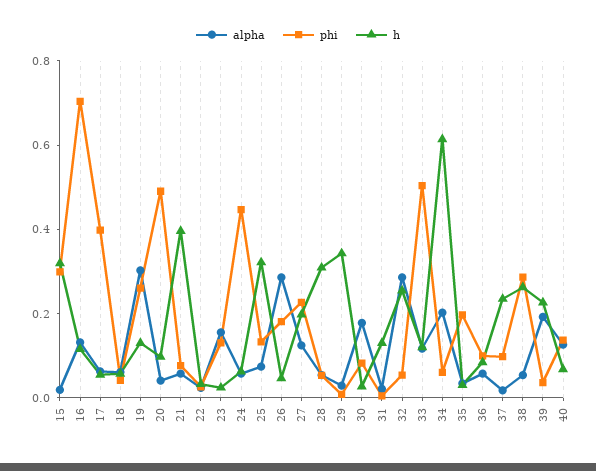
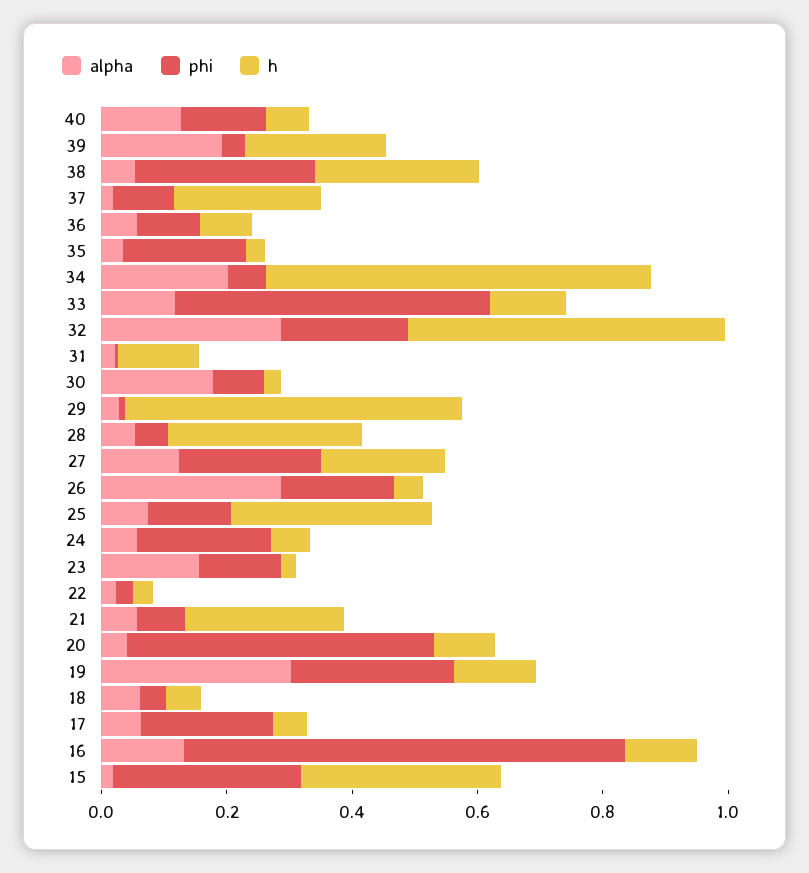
  {
    "alpha": {
      "15": 0,
      "16": 0.15,
      "17": 0.05,
      "18": 0.05,
      "19": 0.3,
      "20": 0.05,
      "21": 0.05,
      "22": 0,
      "23": 0.15,
      "24": 0.05,
      "25": 0.05,
      "26": 0.3,
      "27": 0.1,
      "28": 0.05,
      "29": 0.05,
      "30": 0.2,
      "31": 0,
      "32": 0.3,
      "33": 0.1,
      "34": 0.2,
      "35": 0.05,
      "36": 0.05,
      "37": 0,
      "38": 0.05,
      "39": 0.2,
      "40": 0.15
    },
    "phi": {
      "15": 0.3,
      "16": 0.7,
-     "17": 0.4,
+     "17": 0.2,
      "18": 0.05,
      "19": 0.25,
      "20": 0.5,
      "21": 0.1,
      "22": 0.05,
      "23": 0.15,
-     "24": 0.45,
+     "24": 0.2,
      "25": 0.15,
      "26": 0.2,
      "27": 0.25,
      "28": 0.05,
      "29": 0,
      "30": 0.1,
      "31": 0,
-     "32": 0.05,
+     "32": 0.2,
      "33": 0.5,
      "34": 0.05,
      "35": 0.2,
      "36": 0.1,
      "37": 0.1,
      "38": 0.3,
      "39": 0.05,
      "40": 0.15
    },
    "h": {
      "15": 0.3,
      "16": 0.1,
      "17": 0.05,
      "18": 0.05,
      "19": 0.15,
      "20": 0.1,
-     "21": 0.4,
+     "21": 0.25,
      "22": 0.05,
      "23": 0,
      "24": 0.05,
      "25": 0.3,
      "26": 0.05,
      "27": 0.2,
      "28": 0.3,
-     "29": 0.35,
+     "29": 0.55,
      "30": 0.05,
      "31": 0.15,
-     "32": 0.25,
+     "32": 0.5,
      "33": 0.1,
      "34": 0.6,
      "35": 0.05,
      "36": 0.1,
      "37": 0.25,
      "38": 0.25,
      "39": 0.25,
      "40": 0.05
    }
  }

